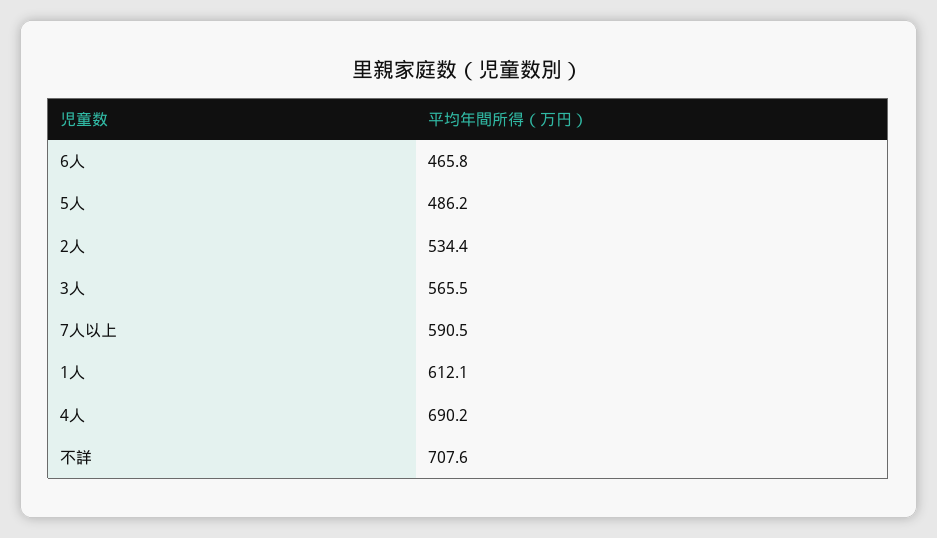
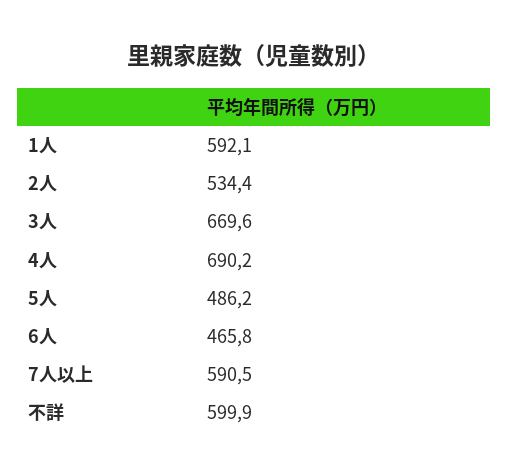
  {
    "6人": 465.8,
    "5人": 486.2,
    "2人": 534.4,
-   "3人": 565.5,
+   "3人": 669.6,
    "7人以上": 590.5,
-   "1人": 612.1,
+   "1人": 592.1,
    "4人": 690.2,
-   "不詳": 707.6
+   "不詳": 599.9
  }

